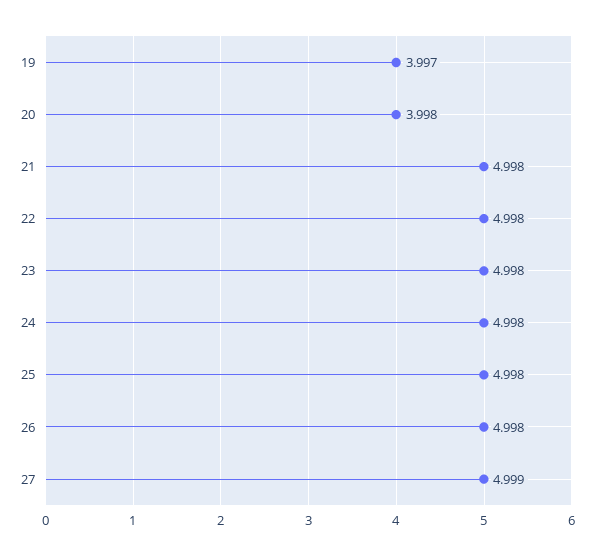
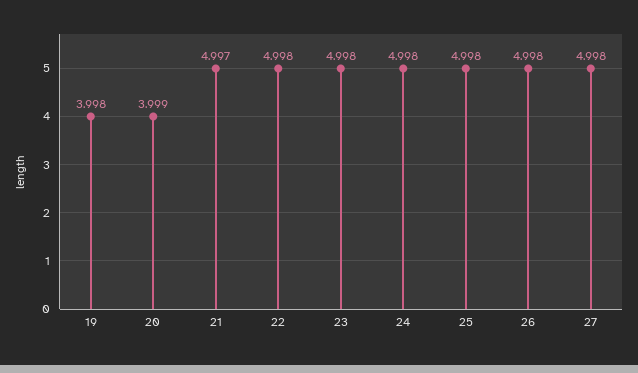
  {
-   "19": 3.997,
+   "19": 3.998,
-   "20": 3.998,
+   "20": 3.999,
-   "21": 4.998,
+   "21": 4.997,
    "22": 4.998,
    "23": 4.998,
    "24": 4.998,
    "25": 4.998,
    "26": 4.998,
-   "27": 4.999
+   "27": 4.998
  }

